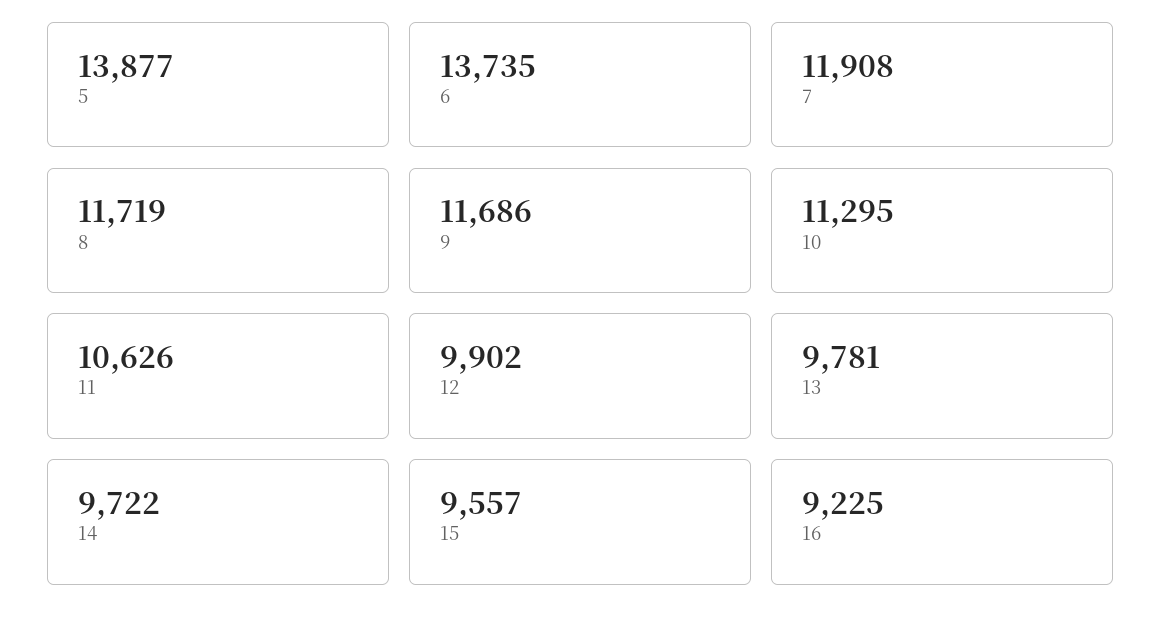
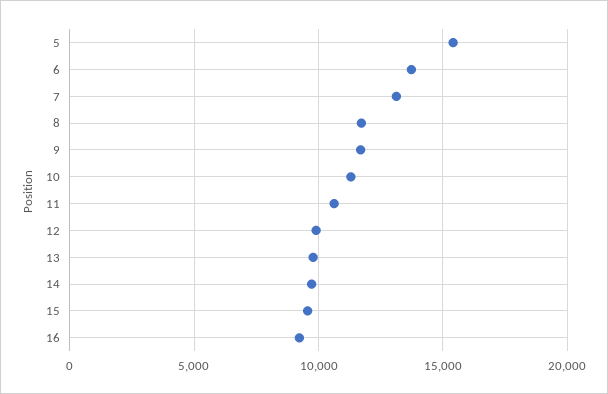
  {
-   "5": 13877,
+   "5": 15500,
    "6": 13735,
-   "7": 11908,
+   "7": 13000,
    "8": 11719,
    "9": 11686,
    "10": 11295,
    "11": 10626,
    "12": 9902,
    "13": 9781,
    "14": 9722,
    "15": 9557,
    "16": 9225
  }

